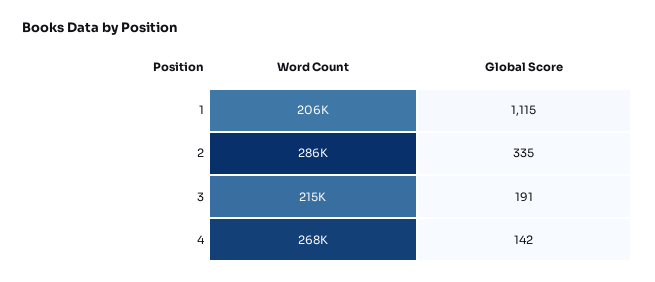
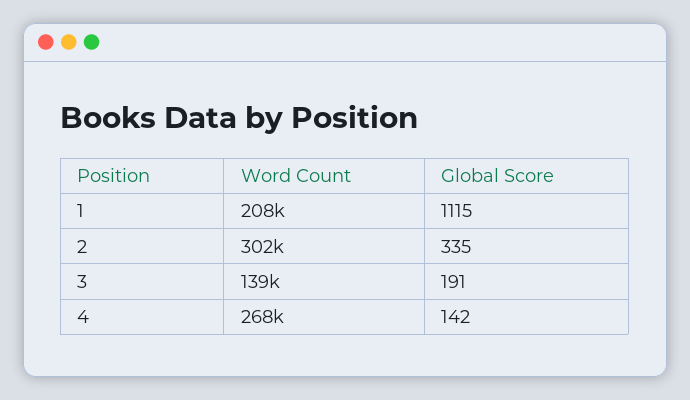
  {
    "Word Count": {
-     "1": 206000,
+     "1": 208000,
-     "2": 286000,
+     "2": 302000,
-     "3": 215000,
+     "3": 139000,
      "4": 268000
    },
    "Global Score": {
      "1": 1115,
      "2": 335,
      "3": 191,
      "4": 142
    }
  }

